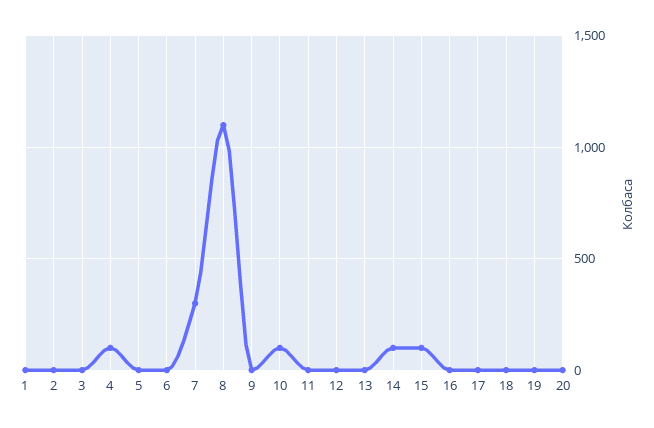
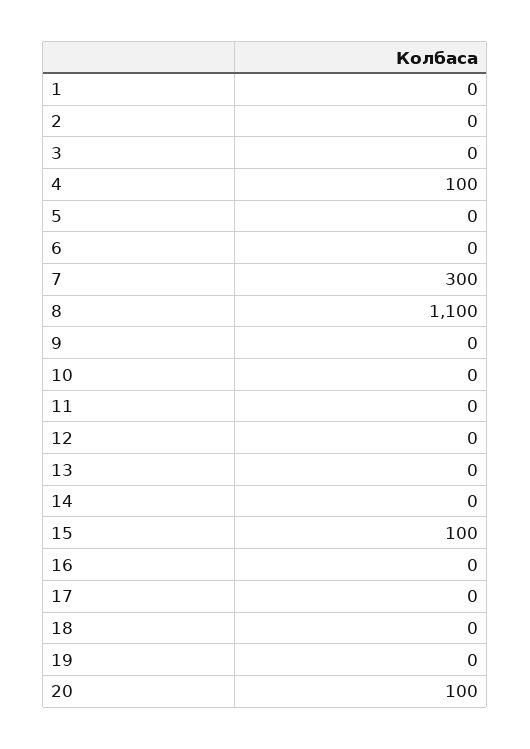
  {
    "1": 0,
    "2": 0,
    "3": 0,
    "4": 100,
    "5": 0,
    "6": 0,
    "7": 300,
    "8": 1100,
    "9": 0,
-   "10": 100,
+   "10": 0,
    "11": 0,
    "12": 0,
    "13": 0,
-   "14": 100,
+   "14": 0,
    "15": 100,
    "16": 0,
    "17": 0,
    "18": 0,
    "19": 0,
-   "20": 0
+   "20": 100
  }

